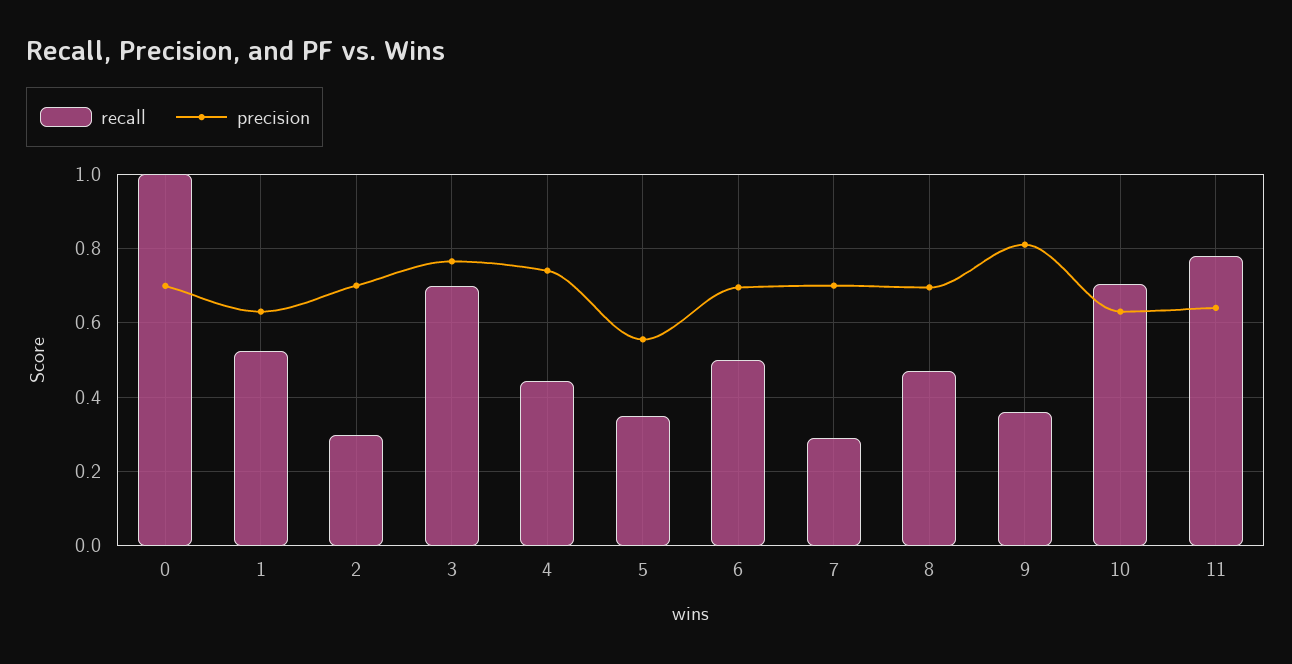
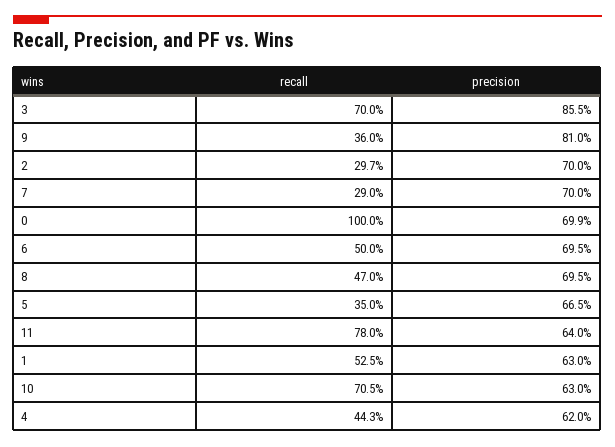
  {
    "recall": {
      "0": 1,
      "1": 0.525,
      "2": 0.297,
      "3": 0.7,
      "4": 0.443,
      "5": 0.35,
      "6": 0.5,
      "7": 0.29,
      "8": 0.47,
      "9": 0.36,
      "10": 0.705,
      "11": 0.78
    },
    "precision": {
      "0": 0.699,
      "1": 0.63,
      "2": 0.7,
-     "3": 0.76,
+     "3": 0.855,
-     "4": 0.74,
+     "4": 0.62,
-     "5": 0.56,
+     "5": 0.665,
      "6": 0.695,
      "7": 0.7,
      "8": 0.695,
      "9": 0.81,
      "10": 0.63,
      "11": 0.64
    }
  }

